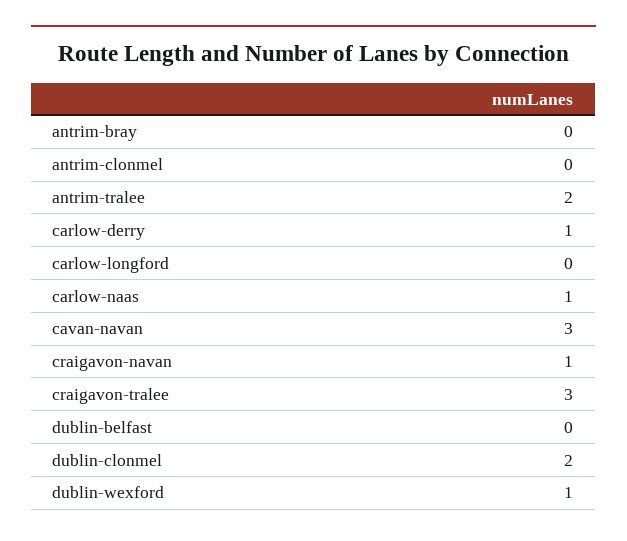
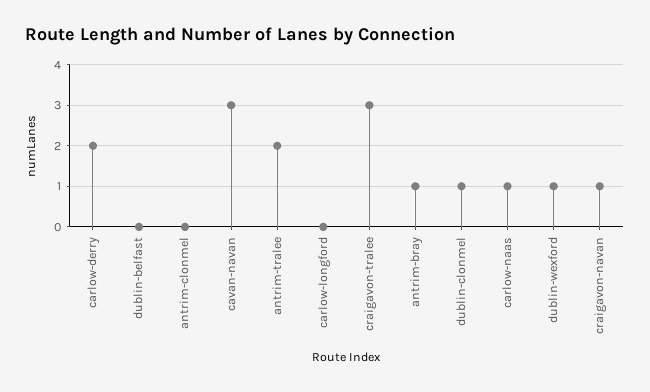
  {
-   "antrim-bray": 0,
+   "antrim-bray": 1,
    "antrim-clonmel": 0,
    "antrim-tralee": 2,
-   "carlow-derry": 1,
+   "carlow-derry": 2,
    "carlow-longford": 0,
    "carlow-naas": 1,
    "cavan-navan": 3,
    "craigavon-navan": 1,
    "craigavon-tralee": 3,
    "dublin-belfast": 0,
-   "dublin-clonmel": 2,
+   "dublin-clonmel": 1,
    "dublin-wexford": 1
  }

